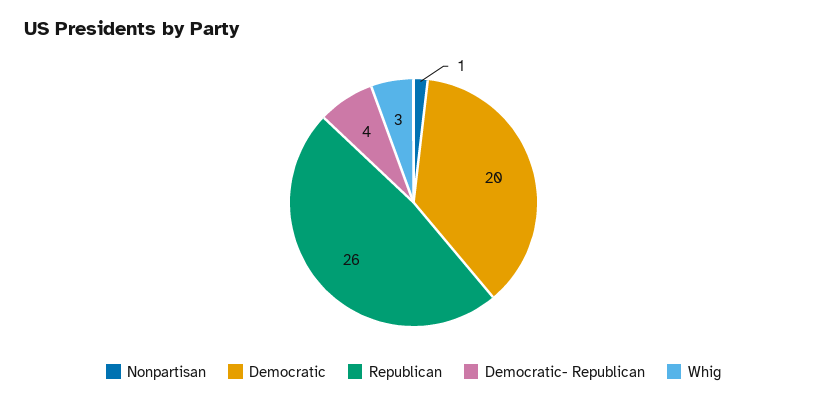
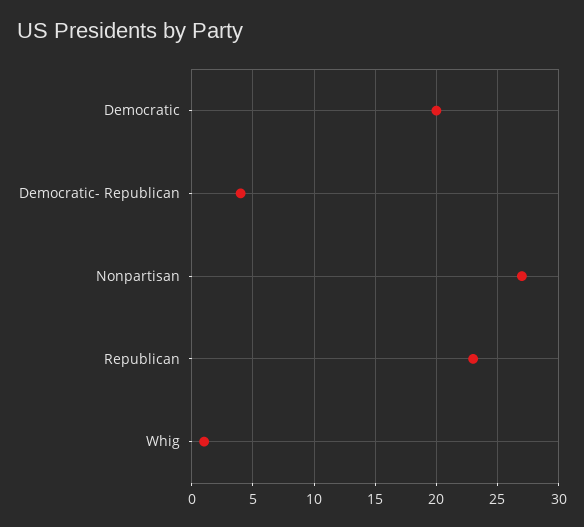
  {
-   "Nonpartisan": 1,
+   "Nonpartisan": 27,
    "Democratic": 20,
-   "Republican": 26,
+   "Republican": 23,
    "Democratic- Republican": 4,
-   "Whig": 3
+   "Whig": 1
  }

